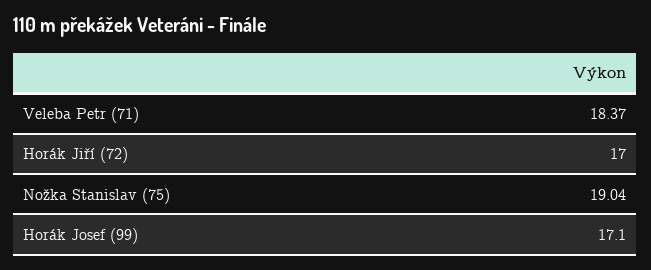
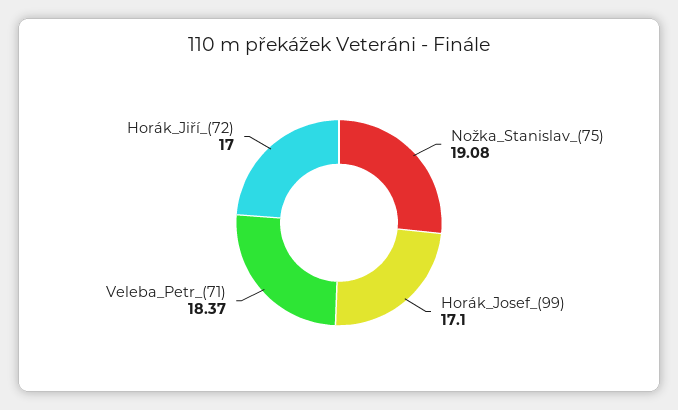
  {
    "Veleba Petr (71)": 18.37,
    "Horák Jiří (72)": 17,
-   "Nožka Stanislav (75)": 19.04,
+   "Nožka Stanislav (75)": 19.08,
    "Horák Josef (99)": 17.1
  }

